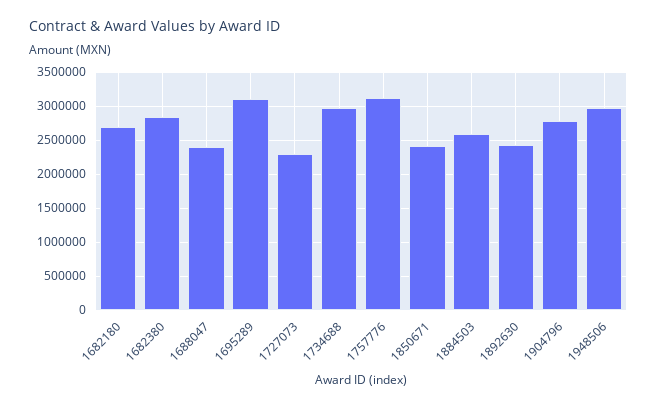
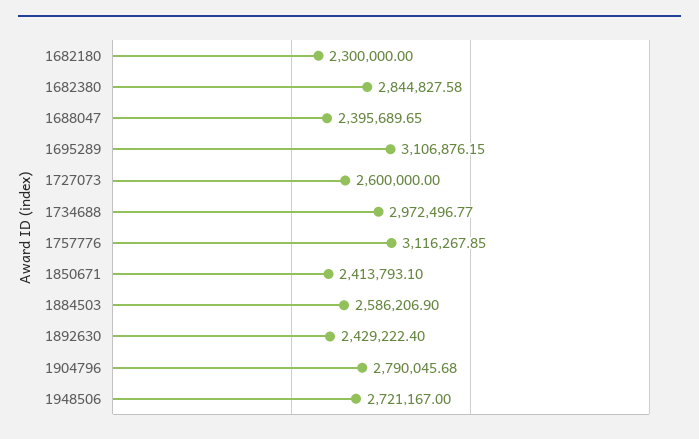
  {
-   "1682180": 2700000,
+   "1682180": 2300000,
    "1682380": 2844827.58,
    "1688047": 2395689.65,
    "1695289": 3106876.15,
-   "1727073": 2300000,
+   "1727073": 2600000,
    "1734688": 2972496.77,
    "1757776": 3116267.85,
    "1850671": 2413793.1,
    "1884503": 2586206.9,
    "1892630": 2429222.4,
    "1904796": 2790045.68,
-   "1948506": 3000000
+   "1948506": 2721167
  }

